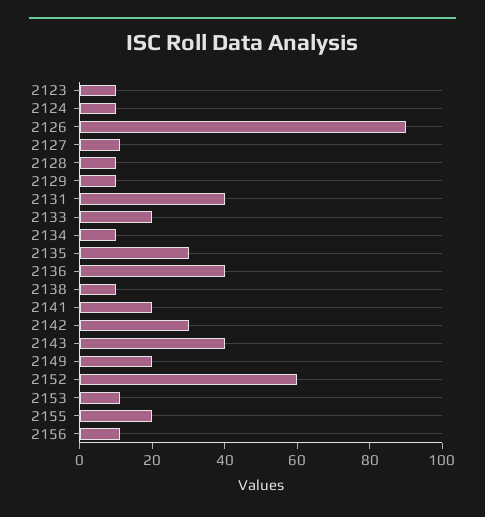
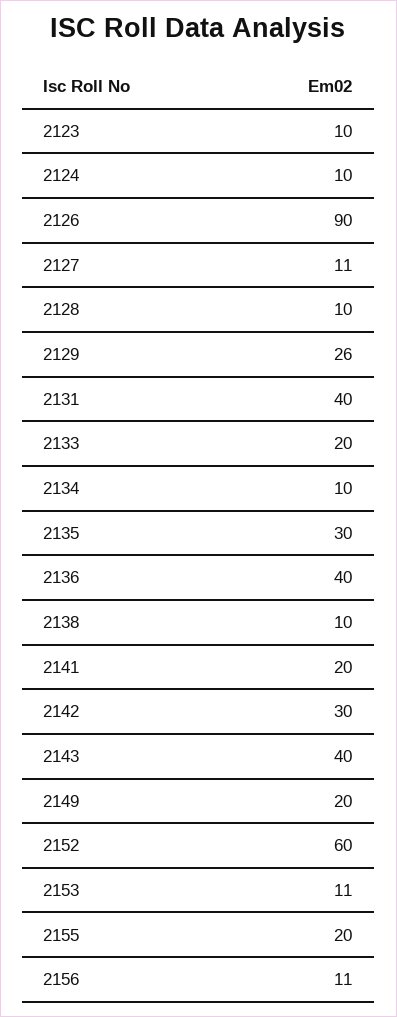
  {
    "2123": 10,
    "2124": 10,
    "2126": 90,
    "2127": 11,
    "2128": 10,
-   "2129": 10,
+   "2129": 26,
    "2131": 40,
    "2133": 20,
    "2134": 10,
    "2135": 30,
    "2136": 40,
    "2138": 10,
    "2141": 20,
    "2142": 30,
    "2143": 40,
    "2149": 20,
    "2152": 60,
    "2153": 11,
    "2155": 20,
    "2156": 11
  }

